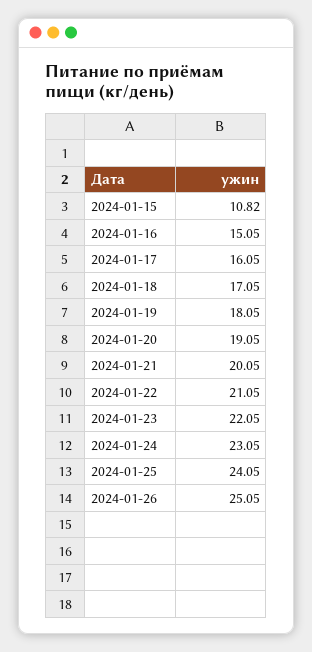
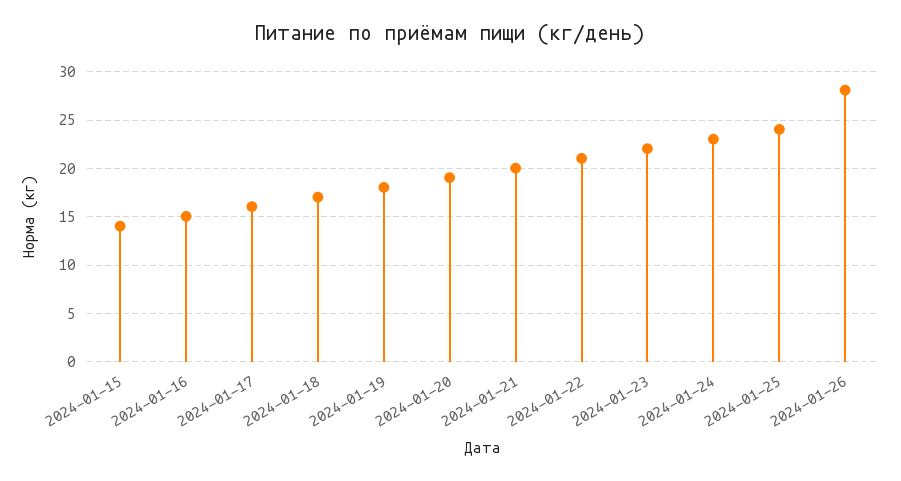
  {
-   "2024-01-15": 10.82,
+   "2024-01-15": 14,
    "2024-01-16": 15.05,
    "2024-01-17": 16.05,
    "2024-01-18": 17.05,
    "2024-01-19": 18.05,
    "2024-01-20": 19.05,
    "2024-01-21": 20.05,
    "2024-01-22": 21.05,
    "2024-01-23": 22.05,
    "2024-01-24": 23.05,
    "2024-01-25": 24.05,
-   "2024-01-26": 25.05
+   "2024-01-26": 28
  }

